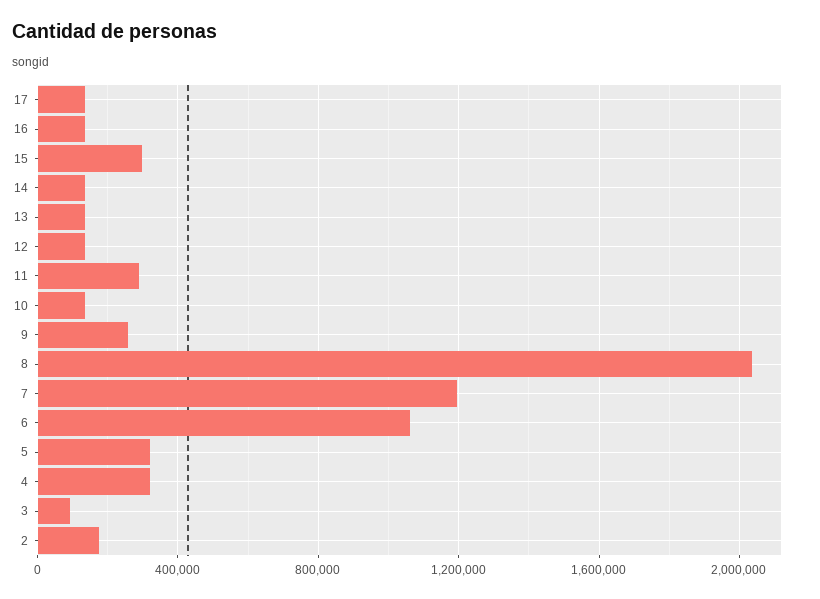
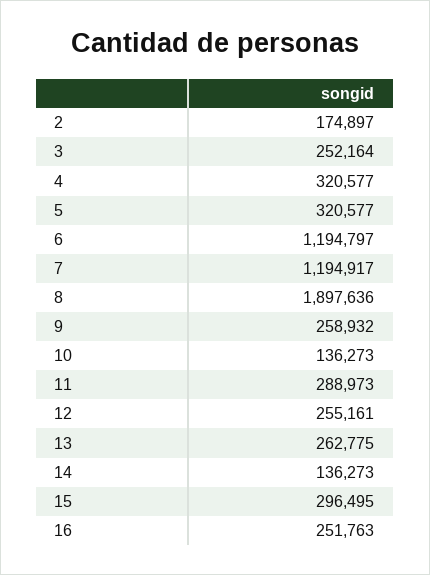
  {
-   "17": 150000,
-   "16": 150000,
+   "16": 251763,
    "15": 296495,
    "14": 136273,
-   "13": 150000,
+   "13": 262775,
-   "12": 150000,
+   "12": 255161,
    "11": 288973,
    "10": 136273,
    "9": 258932,
-   "8": 2050000,
+   "8": 1897636,
    "7": 1194917,
-   "6": 1050000,
+   "6": 1194797,
    "5": 320577,
    "4": 320577,
-   "3": 100000,
+   "3": 252164,
    "2": 174897
  }

